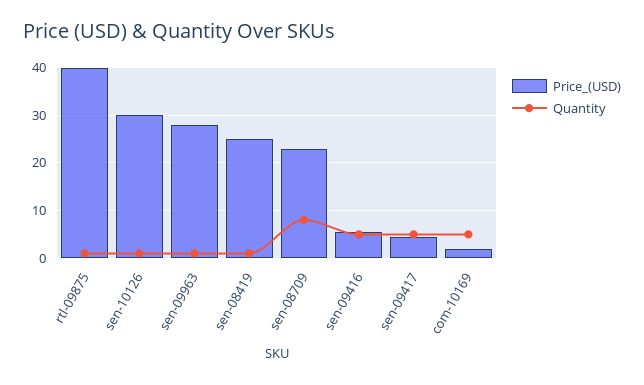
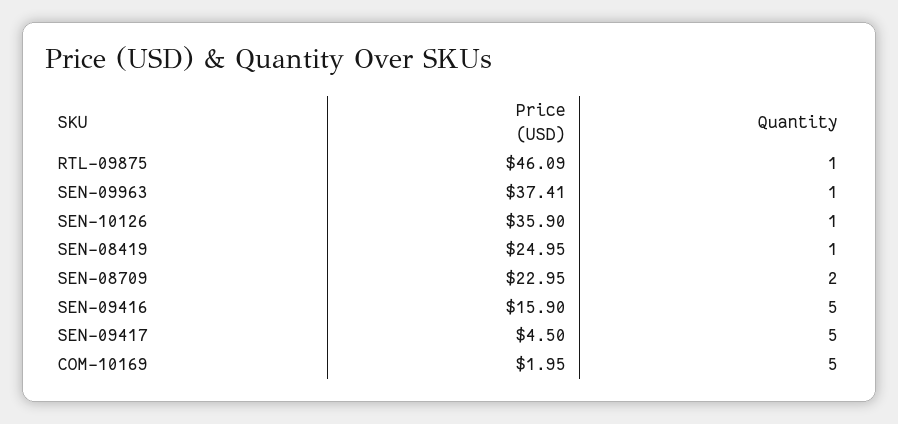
  {
    "Price_(USD)": {
-     "rtl-09875": 40,
+     "rtl-09875": 46.09,
-     "sen-10126": 30,
+     "sen-10126": 35.9,
-     "sen-09963": 28,
+     "sen-09963": 37.41,
      "sen-08419": 24.95,
      "sen-08709": 22.95,
-     "sen-09416": 6,
+     "sen-09416": 15.9,
      "sen-09417": 4.5,
      "com-10169": 1.95
    },
    "Quantity": {
      "rtl-09875": 1,
      "sen-10126": 1,
      "sen-09963": 1,
      "sen-08419": 1,
-     "sen-08709": 8,
+     "sen-08709": 2,
      "sen-09416": 5,
      "sen-09417": 5,
      "com-10169": 5
    }
  }

